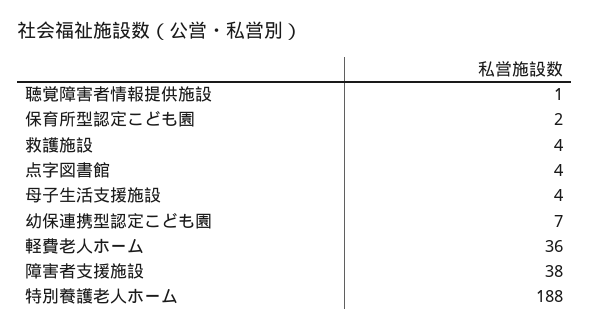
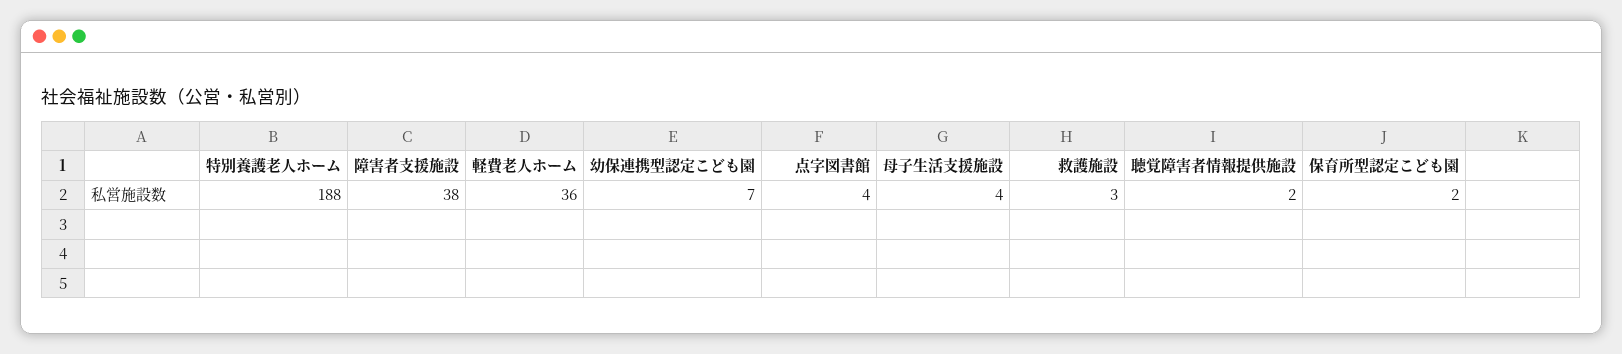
  {
-   "聴覚障害者情報提供施設": 1,
+   "聴覚障害者情報提供施設": 2,
    "保育所型認定こども園": 2,
-   "救護施設": 4,
+   "救護施設": 3,
    "点字図書館": 4,
    "母子生活支援施設": 4,
    "幼保連携型認定こども園": 7,
    "軽費老人ホーム": 36,
    "障害者支援施設": 38,
    "特別養護老人ホーム": 188
  }

